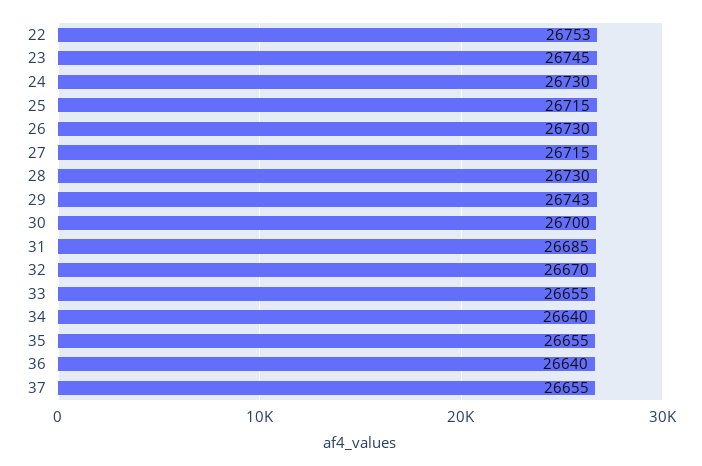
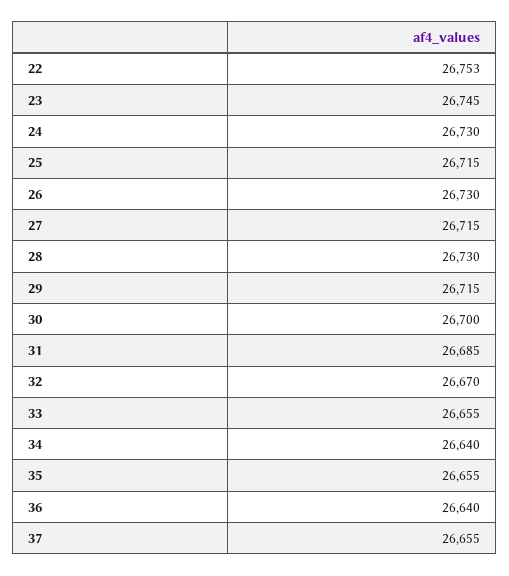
  {
    "22": 26753,
    "23": 26745,
    "24": 26730,
    "25": 26715,
    "26": 26730,
    "27": 26715,
    "28": 26730,
-   "29": 26743,
+   "29": 26715,
    "30": 26700,
    "31": 26685,
    "32": 26670,
    "33": 26655,
    "34": 26640,
    "35": 26655,
    "36": 26640,
    "37": 26655
  }

